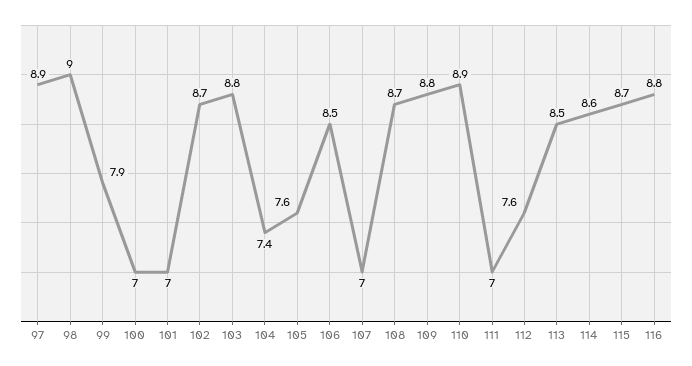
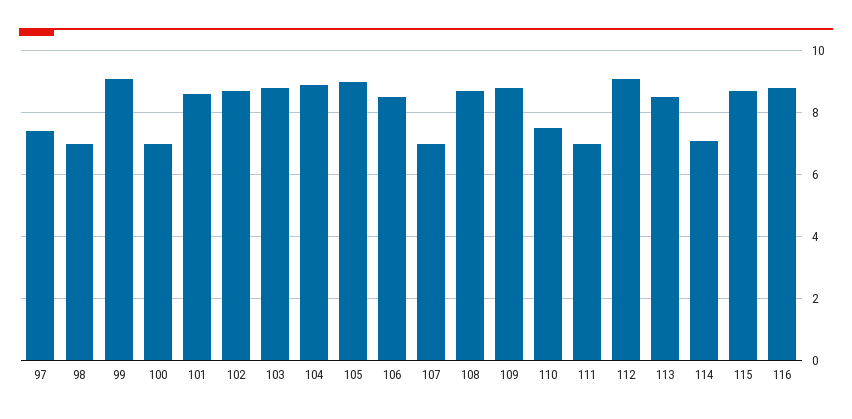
  {
-   "97": 8.9,
+   "97": 7.5,
-   "98": 9,
+   "98": 7,
-   "99": 7.9,
+   "99": 9,
    "100": 7,
-   "101": 7,
+   "101": 8.5,
    "102": 8.7,
    "103": 8.8,
-   "104": 7.4,
+   "104": 9,
-   "105": 7.6,
+   "105": 9,
    "106": 8.5,
    "107": 7,
    "108": 8.7,
    "109": 8.8,
-   "110": 8.9,
+   "110": 7.5,
    "111": 7,
-   "112": 7.6,
+   "112": 9,
    "113": 8.5,
-   "114": 8.6,
+   "114": 7,
    "115": 8.7,
    "116": 8.8
  }

